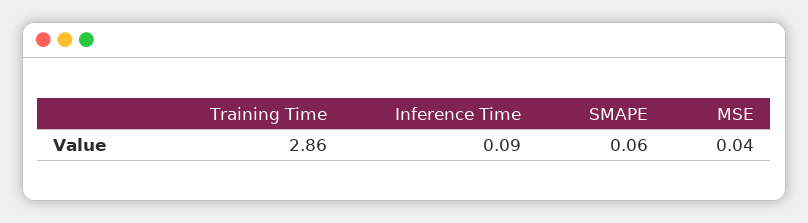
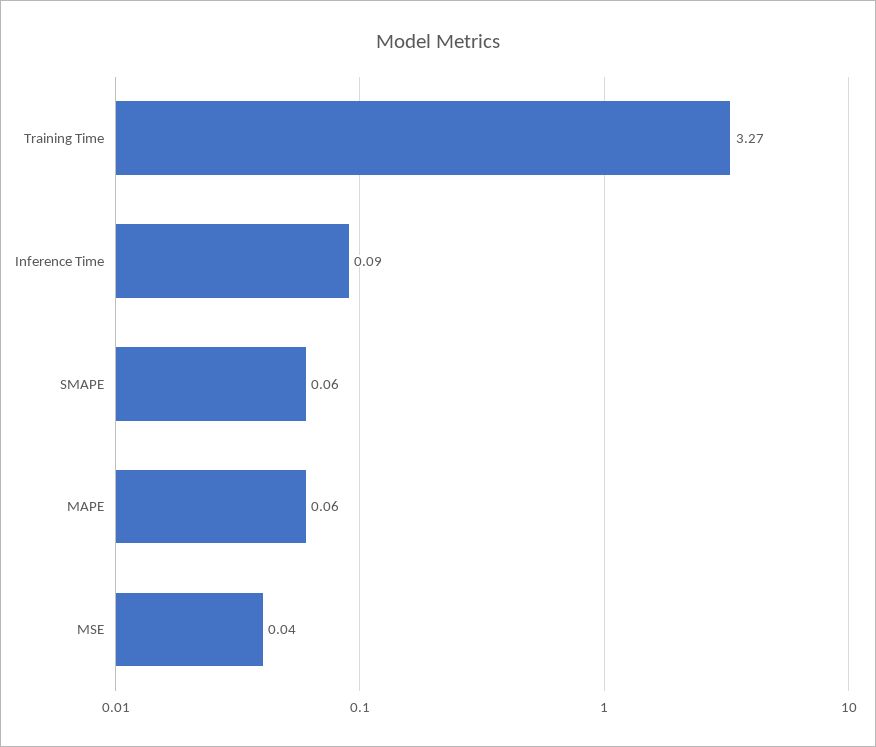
  {
-   "Training Time": 2.86,
+   "Training Time": 3.27,
    "Inference Time": 0.09,
    "SMAPE": 0.06,
-   "MSE": 0.04
+   "MSE": 0.04,
+   "MAPE": 0.06
  }

